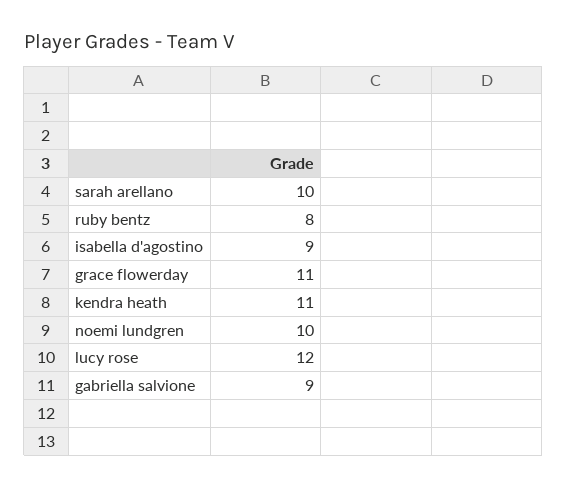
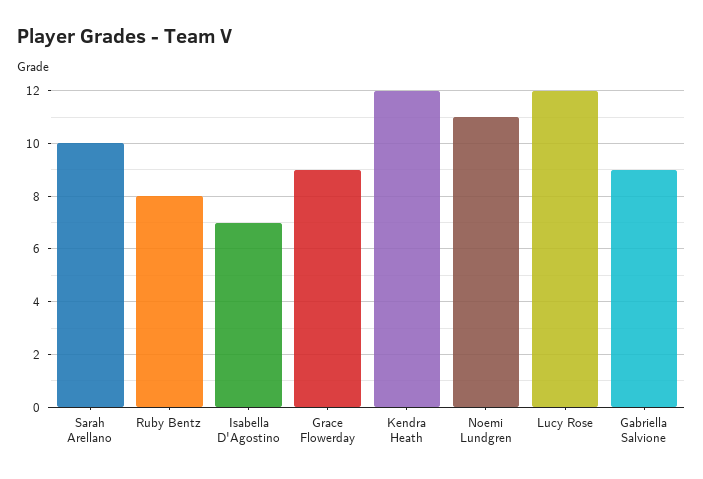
  {
    "sarah arellano": 10,
    "ruby bentz": 8,
-   "isabella d'agostino": 9,
+   "isabella d'agostino": 7,
-   "grace flowerday": 11,
+   "grace flowerday": 9,
-   "kendra heath": 11,
+   "kendra heath": 12,
-   "noemi lundgren": 10,
+   "noemi lundgren": 11,
    "lucy rose": 12,
    "gabriella salvione": 9
  }

